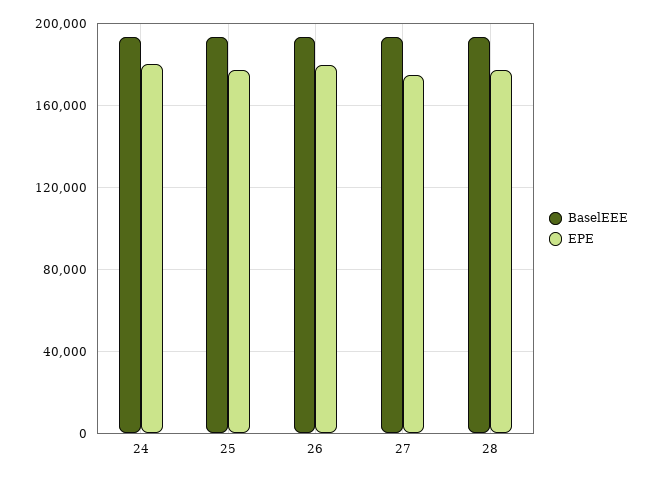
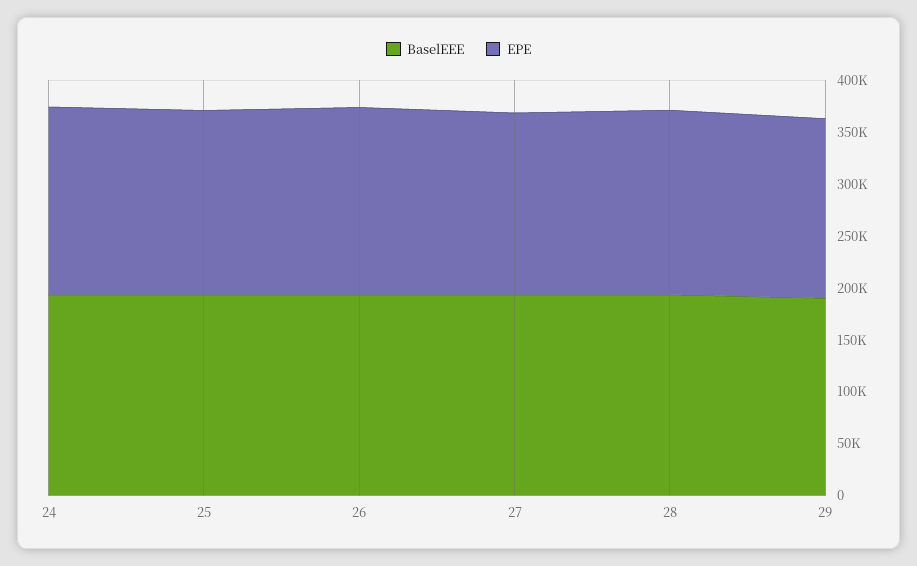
  {
    "BaselEEE": {
      "24": 195000,
      "25": 195000,
      "26": 195000,
      "27": 195000,
-     "28": 195000
+     "28": 195000,
+     "29": 190000
    },
    "EPE": {
      "24": 180000,
      "25": 175000,
      "26": 180000,
      "27": 175000,
-     "28": 175000
+     "28": 175000,
+     "29": 170000
    }
  }

